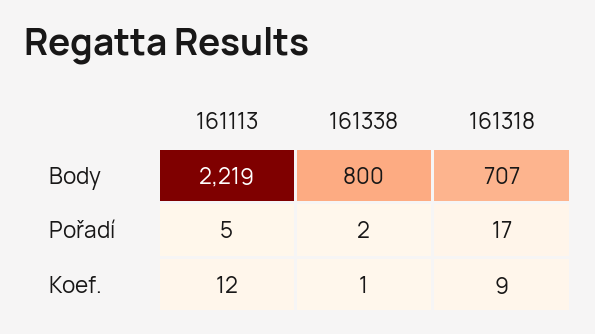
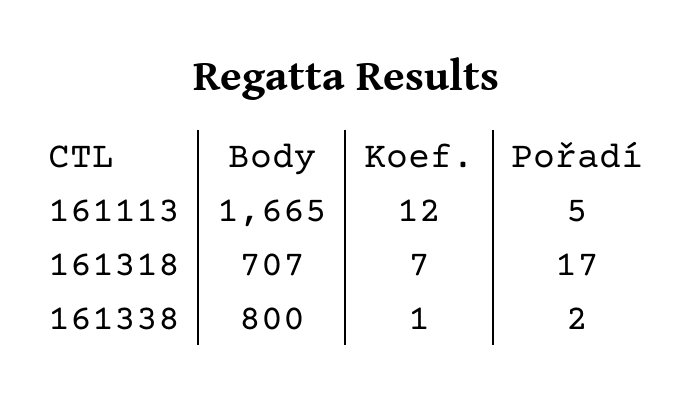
  {
    "161113": {
-     "Body": 2219,
+     "Body": 1665,
      "Pořadí": 5,
      "Koef.": 12
    },
    "161338": {
      "Body": 800,
      "Pořadí": 2,
      "Koef.": 1
    },
    "161318": {
      "Body": 707,
      "Pořadí": 17,
-     "Koef.": 9
+     "Koef.": 7
    }
  }

